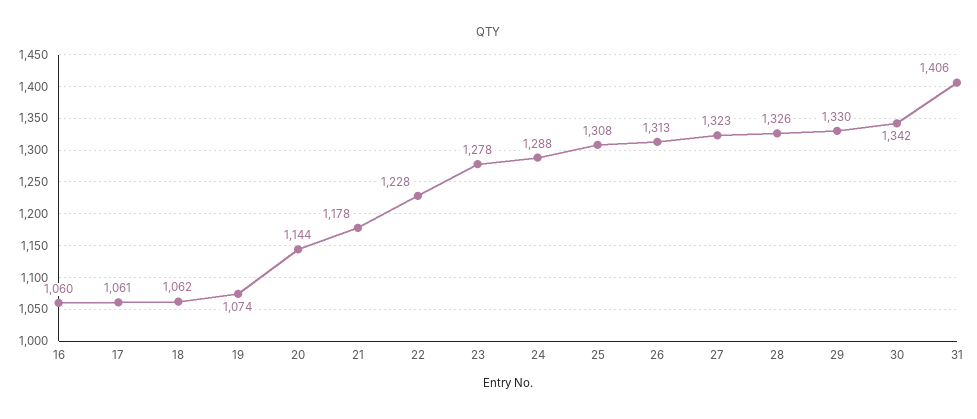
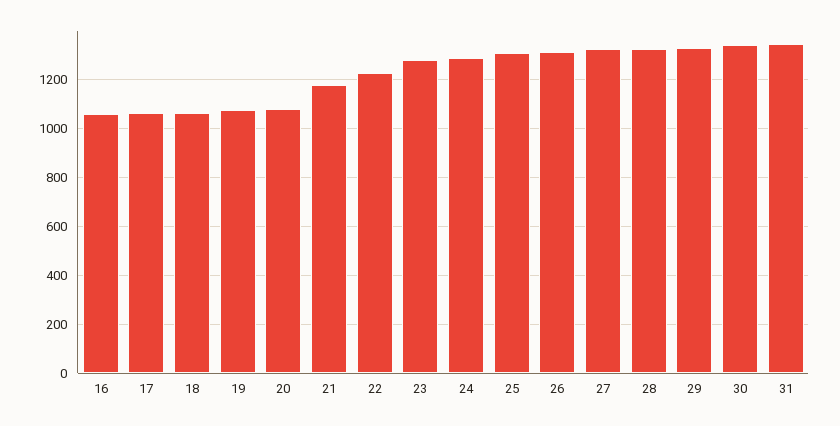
  {
    "16": 1060,
    "17": 1061,
    "18": 1062,
    "19": 1074,
-   "20": 1144,
+   "20": 1075,
    "21": 1178,
    "22": 1228,
    "23": 1278,
    "24": 1288,
    "25": 1308,
    "26": 1313,
    "27": 1323,
    "28": 1326,
    "29": 1330,
    "30": 1342,
-   "31": 1406
+   "31": 1350
  }

